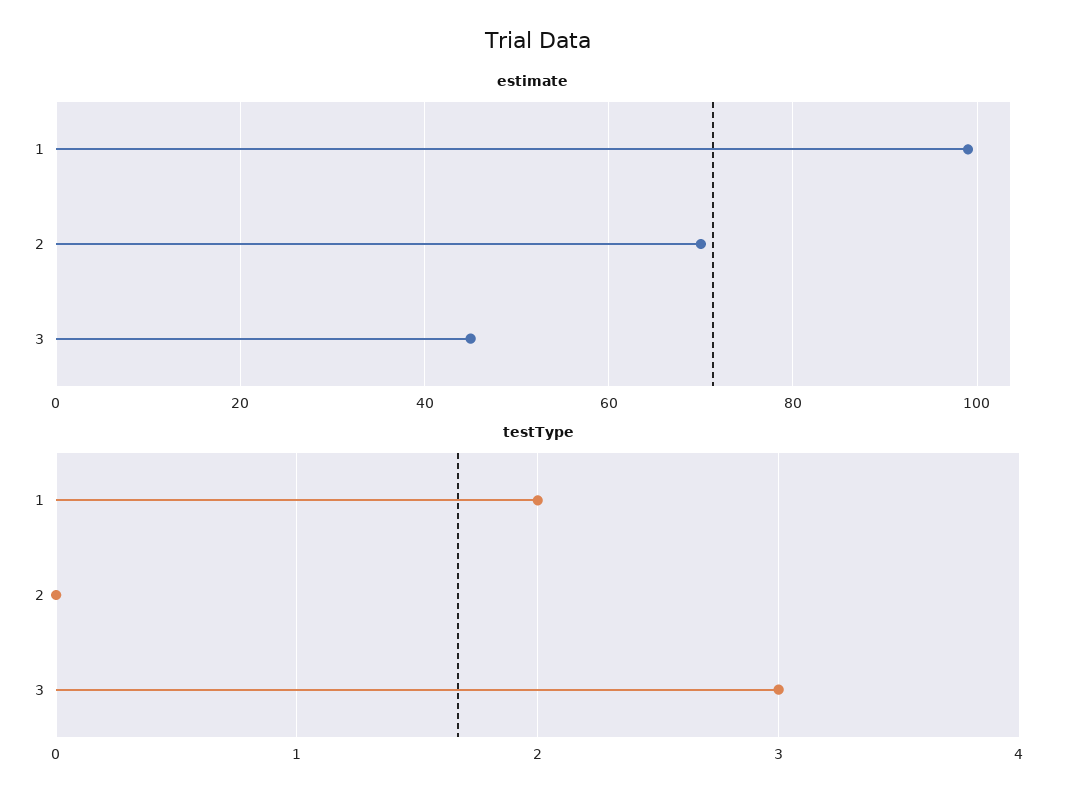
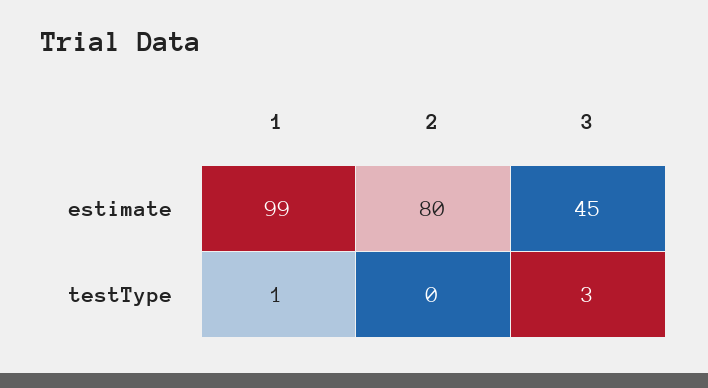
  {
    "estimate": {
      "1": 99,
-     "2": 70,
+     "2": 80,
      "3": 45
    },
    "testType": {
-     "1": 2,
+     "1": 1,
      "2": 0,
      "3": 3
    }
  }

